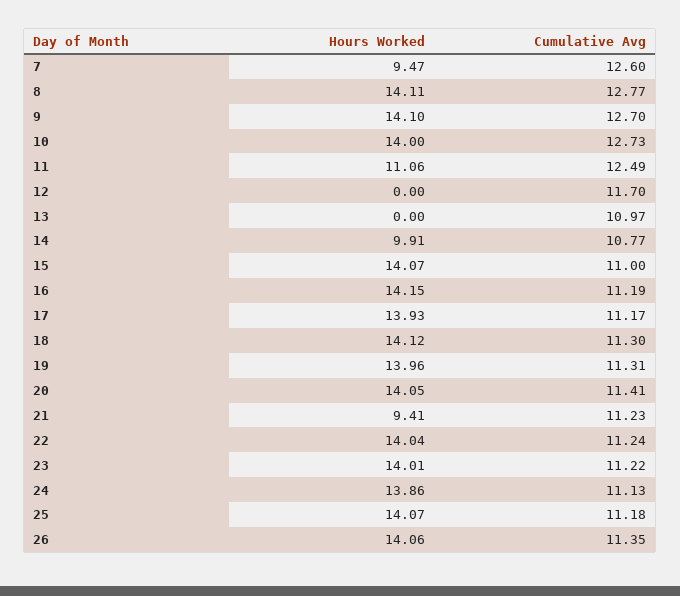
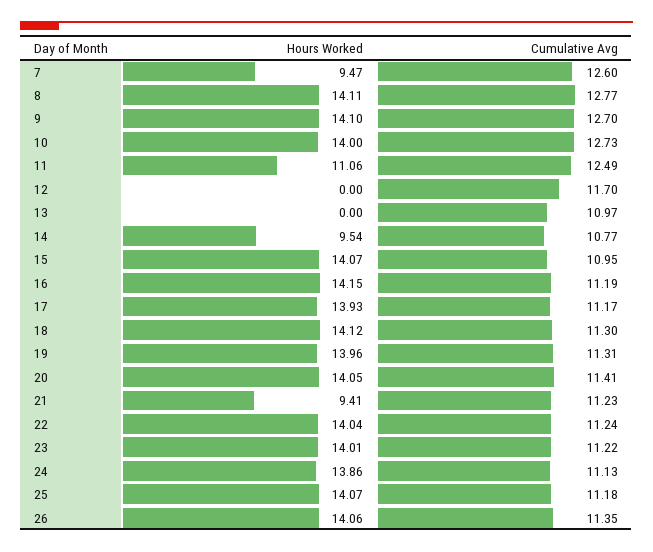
  {
    "Hours Worked": {
      "7": 9.47,
      "8": 14.11,
      "9": 14.1,
      "10": 14,
      "11": 11.06,
      "12": 0,
      "13": 0,
-     "14": 9.91,
+     "14": 9.54,
      "15": 14.07,
      "16": 14.15,
      "17": 13.93,
      "18": 14.12,
      "19": 13.96,
      "20": 14.05,
      "21": 9.41,
      "22": 14.04,
      "23": 14.01,
      "24": 13.86,
      "25": 14.07,
      "26": 14.06
    },
    "Cumulative Avg": {
      "7": 12.6,
      "8": 12.77,
      "9": 12.7,
      "10": 12.73,
      "11": 12.49,
      "12": 11.7,
      "13": 10.97,
      "14": 10.77,
-     "15": 11,
+     "15": 10.95,
      "16": 11.19,
      "17": 11.17,
      "18": 11.3,
      "19": 11.31,
      "20": 11.41,
      "21": 11.23,
      "22": 11.24,
      "23": 11.22,
      "24": 11.13,
      "25": 11.18,
      "26": 11.35
    }
  }

